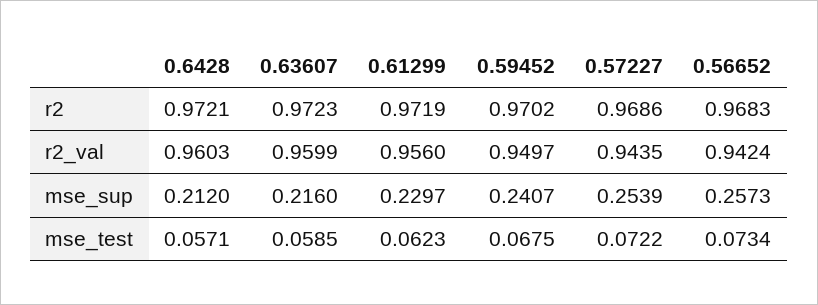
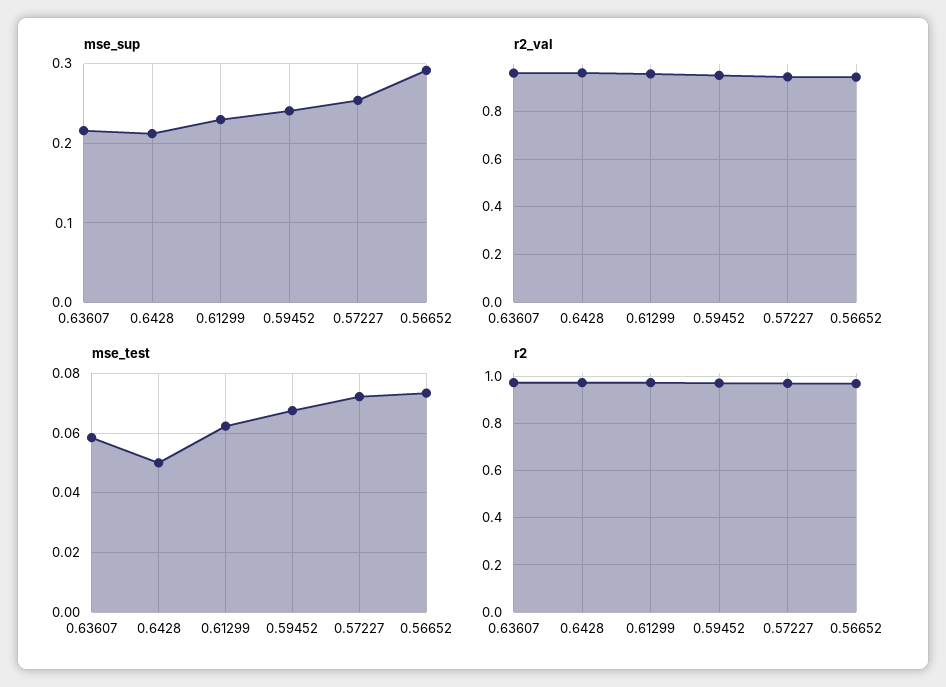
  {
    "r2": {
      "0.6428": 0.9721,
      "0.63607": 0.9723,
      "0.61299": 0.9719,
      "0.59452": 0.9702,
      "0.57227": 0.9686,
      "0.56652": 0.9683
    },
    "r2_val": {
      "0.6428": 0.9603,
      "0.63607": 0.9599,
      "0.61299": 0.956,
      "0.59452": 0.9497,
      "0.57227": 0.9435,
      "0.56652": 0.9424
    },
    "mse_sup": {
      "0.6428": 0.212,
      "0.63607": 0.216,
      "0.61299": 0.2297,
      "0.59452": 0.2407,
      "0.57227": 0.2539,
-     "0.56652": 0.2573
+     "0.56652": 0.29
    },
    "mse_test": {
-     "0.6428": 0.0571,
+     "0.6428": 0.05,
      "0.63607": 0.0585,
      "0.61299": 0.0623,
      "0.59452": 0.0675,
      "0.57227": 0.0722,
      "0.56652": 0.0734
    }
  }

